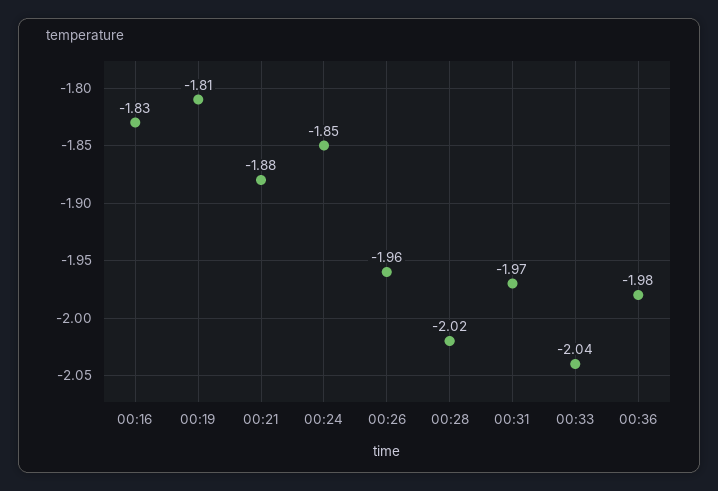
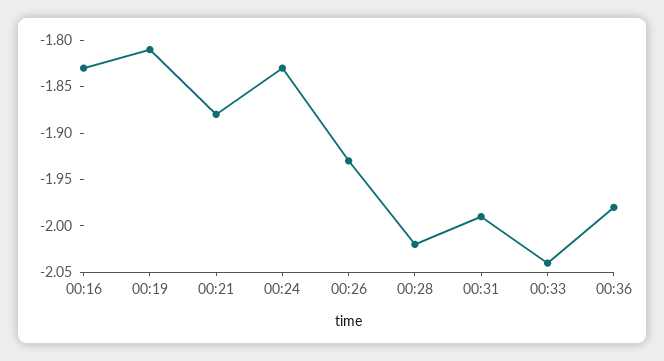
  {
    "00:16": -1.83,
    "00:19": -1.81,
    "00:21": -1.88,
-   "00:24": -1.85,
+   "00:24": -1.83,
-   "00:26": -1.96,
+   "00:26": -1.93,
    "00:28": -2.02,
-   "00:31": -1.97,
+   "00:31": -1.99,
    "00:33": -2.04,
    "00:36": -1.98
  }

